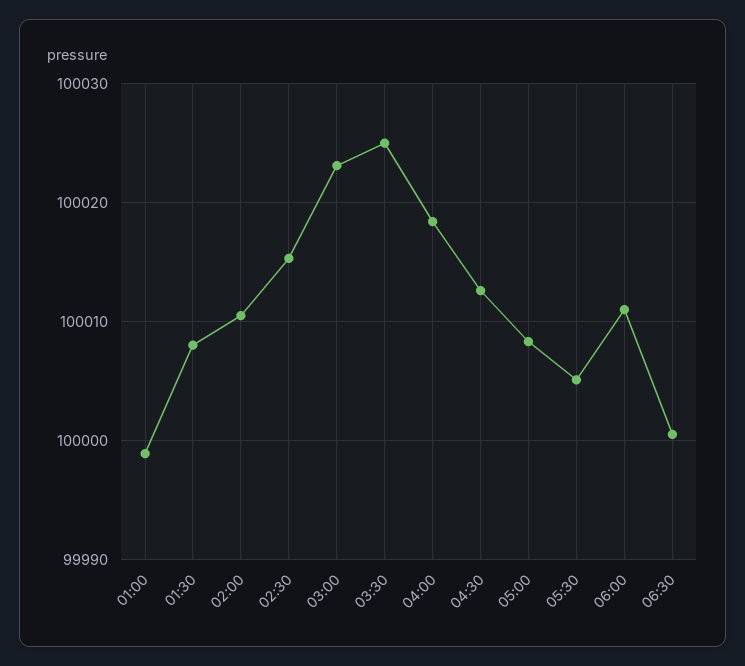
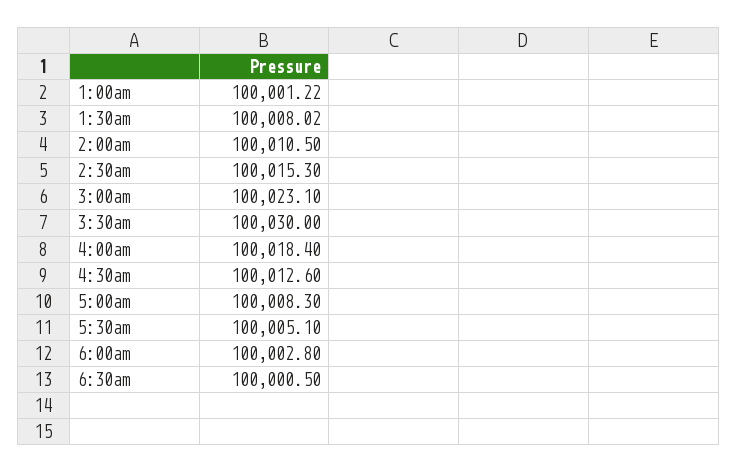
  {
-   "01:00": 99999,
+   "01:00": 100001.22,
    "01:30": 100008.02,
    "02:00": 100010.5,
    "02:30": 100015.3,
    "03:00": 100023.1,
-   "03:30": 100025,
+   "03:30": 100030,
    "04:00": 100018.4,
    "04:30": 100012.6,
    "05:00": 100008.3,
    "05:30": 100005.1,
-   "06:00": 100011,
+   "06:00": 100002.8,
    "06:30": 100000.5
  }

